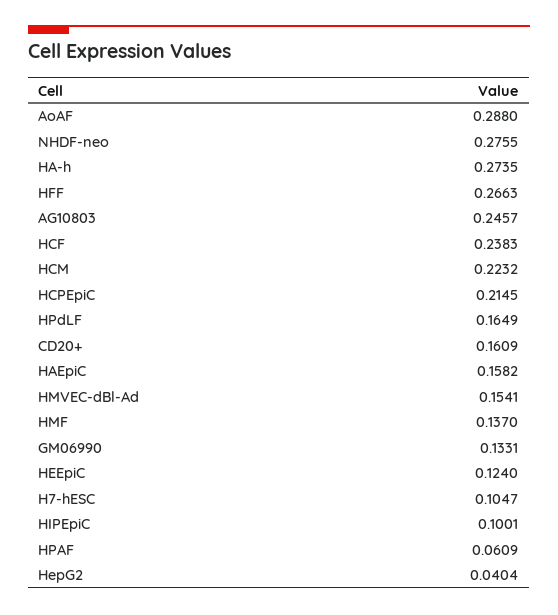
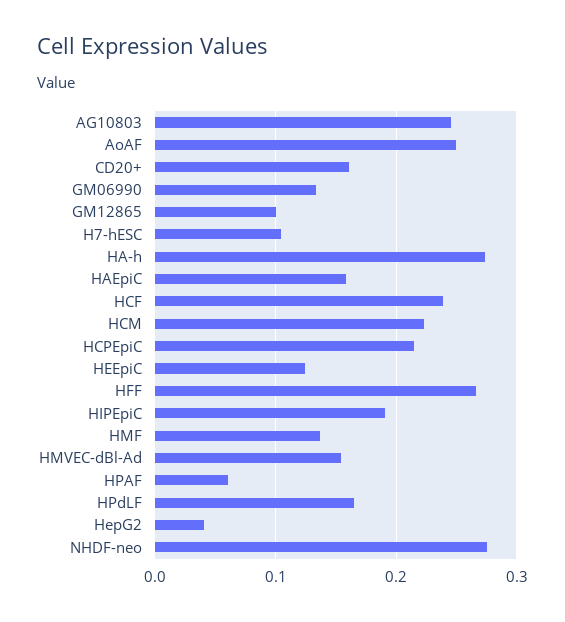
  {
-   "AoAF": 0.288,
+   "AoAF": 0.25,
    "NHDF-neo": 0.2755,
    "HA-h": 0.2735,
    "HFF": 0.2663,
    "AG10803": 0.2457,
    "HCF": 0.2383,
    "HCM": 0.2232,
    "HCPEpiC": 0.2145,
    "HPdLF": 0.1649,
    "CD20+": 0.1609,
    "HAEpiC": 0.1582,
    "HMVEC-dBl-Ad": 0.1541,
    "HMF": 0.137,
    "GM06990": 0.1331,
    "HEEpiC": 0.124,
    "H7-hESC": 0.1047,
-   "HIPEpiC": 0.1001,
+   "HIPEpiC": 0.19,
    "HPAF": 0.0609,
-   "HepG2": 0.0404
+   "HepG2": 0.0404,
+   "GM12865": 0.1
  }

